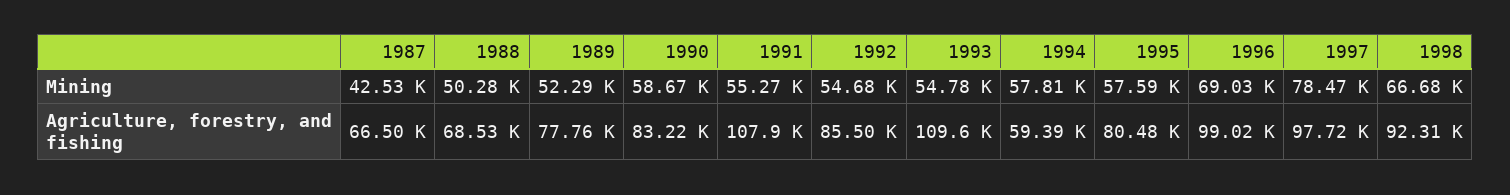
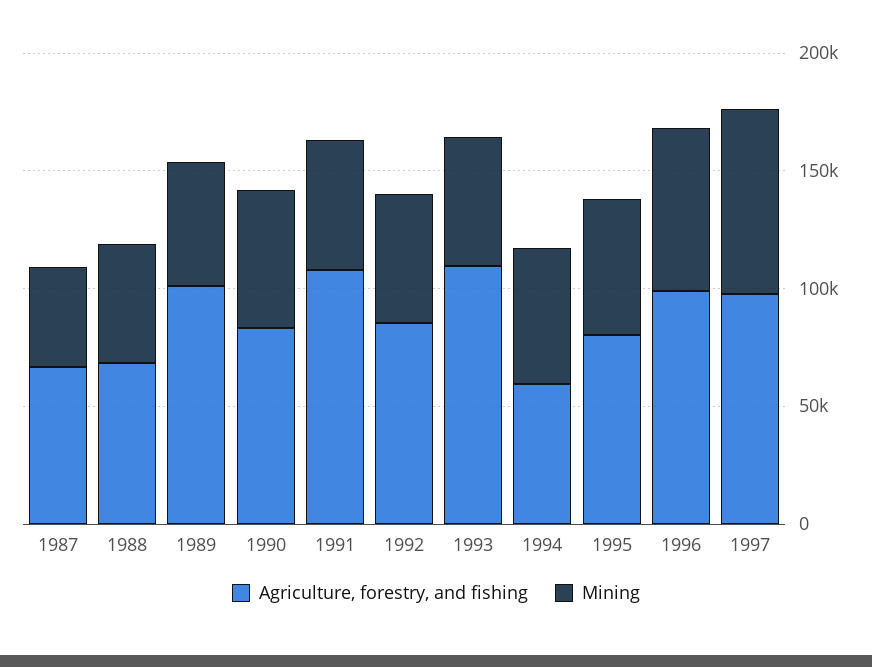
  {
    "Mining": {
      "1987": 42530,
      "1988": 50280,
      "1989": 52290,
      "1990": 58670,
      "1991": 55270,
      "1992": 54680,
      "1993": 54780,
      "1994": 57810,
      "1995": 57590,
      "1996": 69030,
-     "1997": 78470,
+     "1997": 78470
-     "1998": 66680
    },
    "Agriculture, forestry, and fishing": {
      "1987": 66500,
      "1988": 68530,
-     "1989": 77760,
+     "1989": 100000,
      "1990": 83220,
      "1991": 107900,
      "1992": 85500,
      "1993": 109600,
      "1994": 59390,
      "1995": 80480,
      "1996": 99020,
-     "1997": 97720,
+     "1997": 97720
-     "1998": 92310
    }
  }

